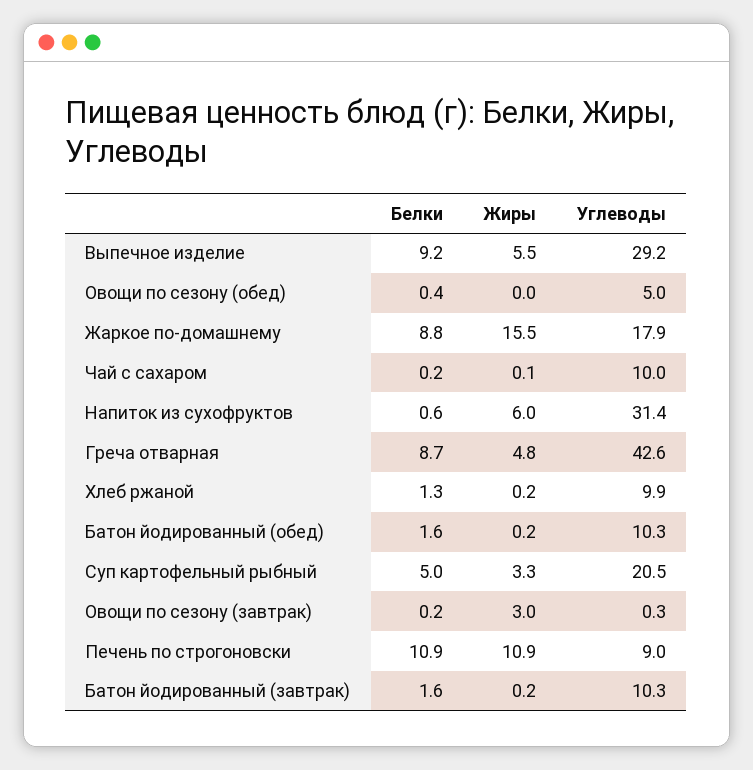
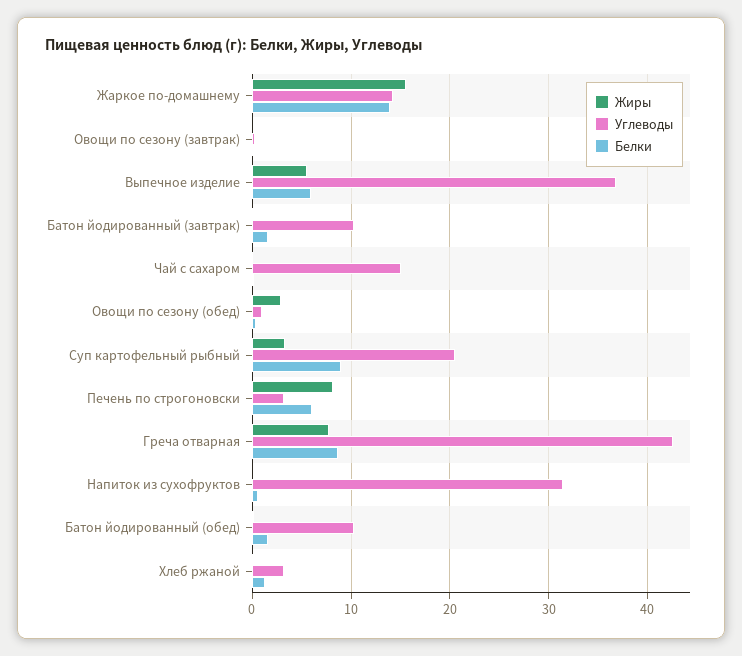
  {
    "Белки": {
-     "Выпечное изделие": 9.2,
+     "Выпечное изделие": 6,
      "Овощи по сезону (обед)": 0.4,
-     "Жаркое по-домашнему": 8.8,
+     "Жаркое по-домашнему": 14,
      "Чай с сахаром": 0.2,
      "Напиток из сухофруктов": 0.6,
      "Греча отварная": 8.7,
      "Хлеб ржаной": 1.3,
      "Батон йодированный (обед)": 1.6,
-     "Суп картофельный рыбный": 5,
+     "Суп картофельный рыбный": 9,
      "Овощи по сезону (завтрак)": 0.2,
-     "Печень по строгоновски": 10.9,
+     "Печень по строгоновски": 6,
      "Батон йодированный (завтрак)": 1.6
    },
    "Жиры": {
      "Выпечное изделие": 5.5,
-     "Овощи по сезону (обед)": 0,
+     "Овощи по сезону (обед)": 3,
      "Жаркое по-домашнему": 15.5,
      "Чай с сахаром": 0.1,
-     "Напиток из сухофруктов": 6,
+     "Напиток из сухофруктов": 0,
-     "Греча отварная": 4.8,
+     "Греча отварная": 8,
      "Хлеб ржаной": 0.2,
      "Батон йодированный (обед)": 0.2,
      "Суп картофельный рыбный": 3.3,
-     "Овощи по сезону (завтрак)": 3,
+     "Овощи по сезону (завтрак)": 0,
-     "Печень по строгоновски": 10.9,
+     "Печень по строгоновски": 8,
      "Батон йодированный (завтрак)": 0.2
    },
    "Углеводы": {
-     "Выпечное изделие": 29.2,
+     "Выпечное изделие": 37,
-     "Овощи по сезону (обед)": 5,
+     "Овощи по сезону (обед)": 1,
-     "Жаркое по-домашнему": 17.9,
+     "Жаркое по-домашнему": 14,
-     "Чай с сахаром": 10,
+     "Чай с сахаром": 15,
      "Напиток из сухофруктов": 31.4,
      "Греча отварная": 42.6,
-     "Хлеб ржаной": 9.9,
+     "Хлеб ржаной": 3,
      "Батон йодированный (обед)": 10.3,
      "Суп картофельный рыбный": 20.5,
      "Овощи по сезону (завтрак)": 0.3,
-     "Печень по строгоновски": 9,
+     "Печень по строгоновски": 3,
      "Батон йодированный (завтрак)": 10.3
    }
  }

